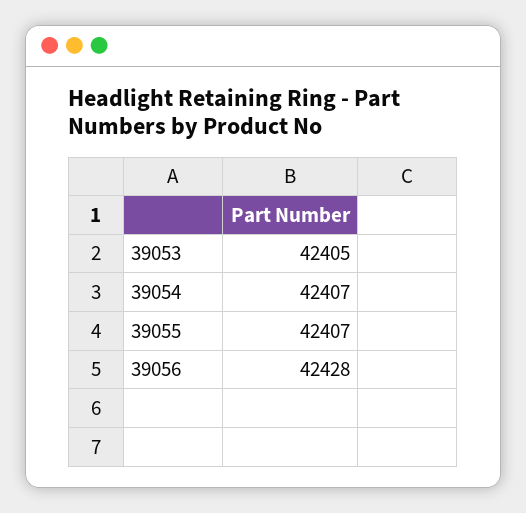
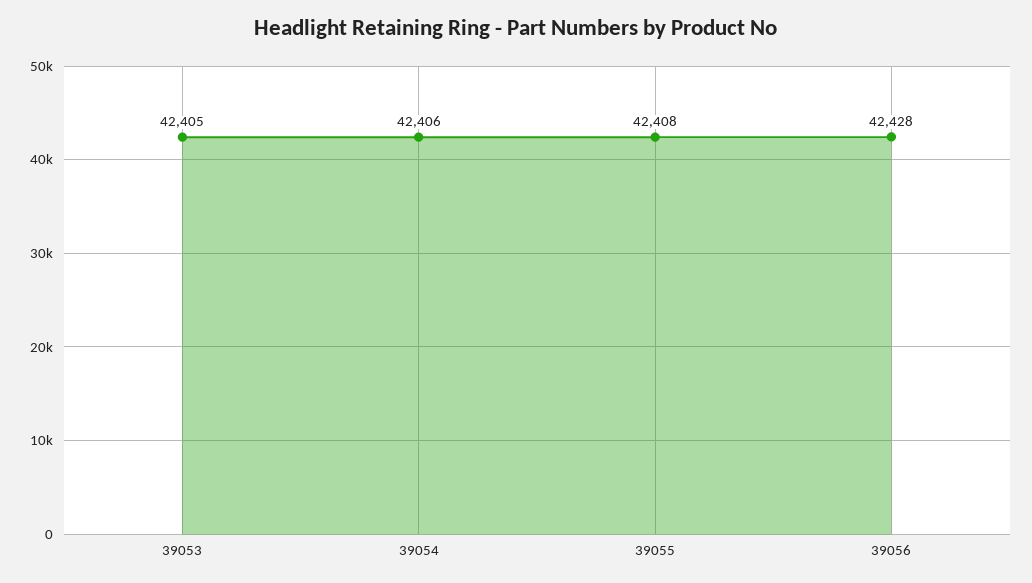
  {
    "39053": 42405,
-   "39054": 42407,
+   "39054": 42406,
-   "39055": 42407,
+   "39055": 42408,
    "39056": 42428
  }

